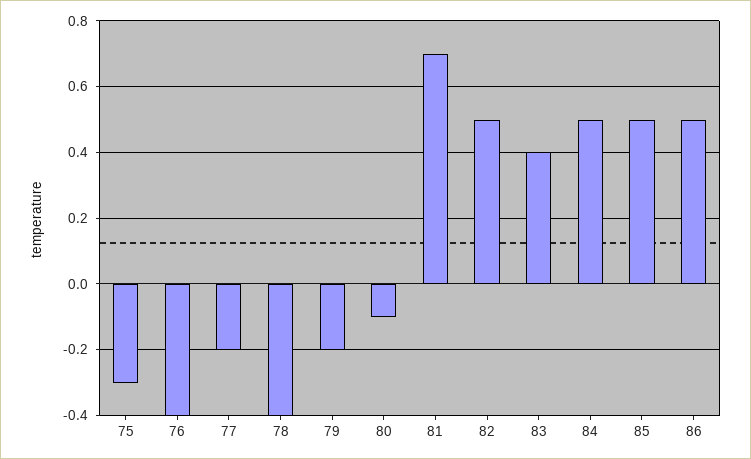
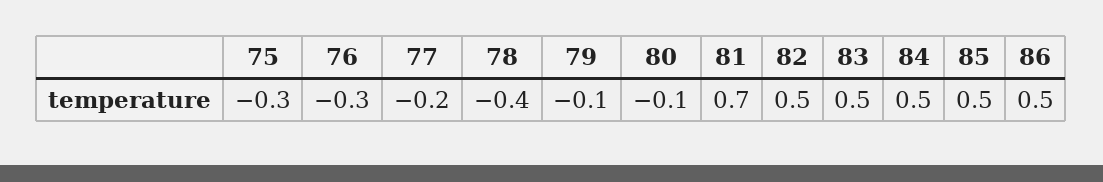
  {
    "75": -0.3,
-   "76": -0.4,
+   "76": -0.3,
    "77": -0.2,
    "78": -0.4,
-   "79": -0.2,
+   "79": -0.1,
    "80": -0.1,
    "81": 0.7,
    "82": 0.5,
-   "83": 0.4,
+   "83": 0.5,
    "84": 0.5,
    "85": 0.5,
    "86": 0.5
  }

